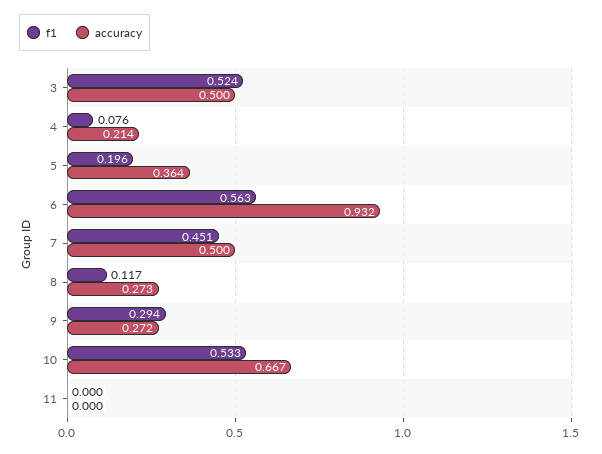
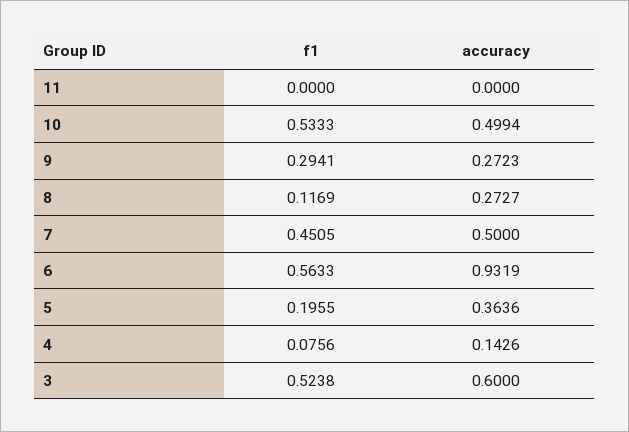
  {
    "f1": {
      "3": 0.5238,
      "4": 0.0756,
      "5": 0.1955,
      "6": 0.5633,
      "7": 0.4505,
      "8": 0.1169,
      "9": 0.2941,
      "10": 0.5333,
      "11": 0
    },
    "accuracy": {
-     "3": 0.5,
+     "3": 0.6,
-     "4": 0.214,
+     "4": 0.1426,
      "5": 0.3636,
      "6": 0.9319,
      "7": 0.5,
      "8": 0.2727,
      "9": 0.2723,
-     "10": 0.667,
+     "10": 0.4994,
      "11": 0
    }
  }

